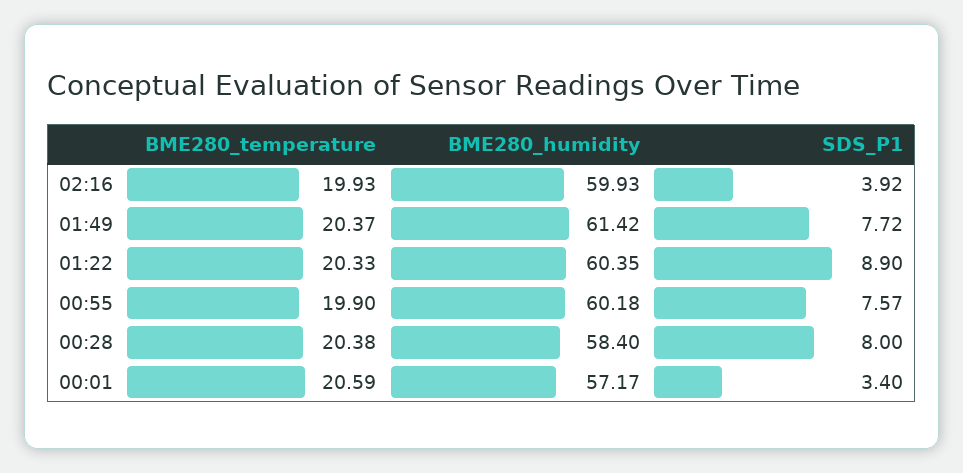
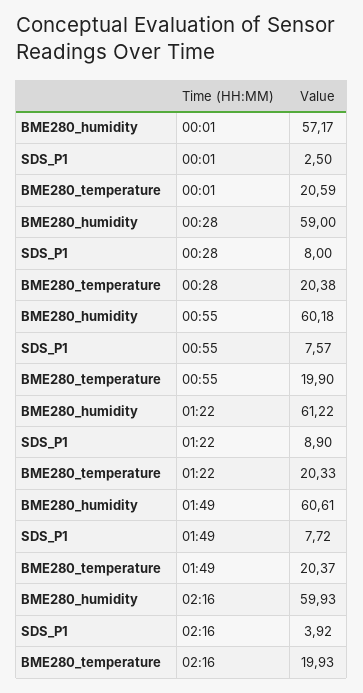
  {
    "BME280_temperature": {
      "02:16": 19.93,
      "01:49": 20.37,
      "01:22": 20.33,
      "00:55": 19.9,
      "00:28": 20.38,
      "00:01": 20.59
    },
    "BME280_humidity": {
      "02:16": 59.93,
-     "01:49": 61.42,
+     "01:49": 60.61,
-     "01:22": 60.35,
+     "01:22": 61.22,
      "00:55": 60.18,
-     "00:28": 58.4,
+     "00:28": 59,
      "00:01": 57.17
    },
    "SDS_P1": {
      "02:16": 3.92,
      "01:49": 7.72,
      "01:22": 8.9,
      "00:55": 7.57,
      "00:28": 8,
-     "00:01": 3.4
+     "00:01": 2.5
    }
  }

